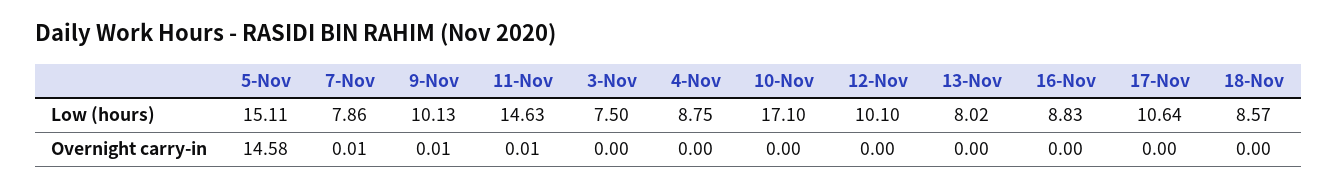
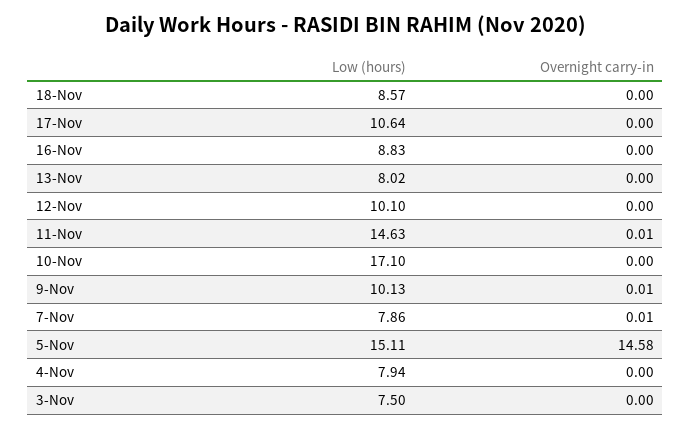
  {
    "5-Nov": {
      "Low (hours)": 15.11,
      "Overnight carry-in": 14.58
    },
    "7-Nov": {
      "Low (hours)": 7.86,
      "Overnight carry-in": 0.01
    },
    "9-Nov": {
      "Low (hours)": 10.13,
      "Overnight carry-in": 0.01
    },
    "11-Nov": {
      "Low (hours)": 14.63,
      "Overnight carry-in": 0.01
    },
    "3-Nov": {
      "Low (hours)": 7.5,
      "Overnight carry-in": 0
    },
    "4-Nov": {
-     "Low (hours)": 8.75,
+     "Low (hours)": 7.94,
      "Overnight carry-in": 0
    },
    "10-Nov": {
      "Low (hours)": 17.1,
      "Overnight carry-in": 0
    },
    "12-Nov": {
      "Low (hours)": 10.1,
      "Overnight carry-in": 0
    },
    "13-Nov": {
      "Low (hours)": 8.02,
      "Overnight carry-in": 0
    },
    "16-Nov": {
      "Low (hours)": 8.83,
      "Overnight carry-in": 0
    },
    "17-Nov": {
      "Low (hours)": 10.64,
      "Overnight carry-in": 0
    },
    "18-Nov": {
      "Low (hours)": 8.57,
      "Overnight carry-in": 0
    }
  }

